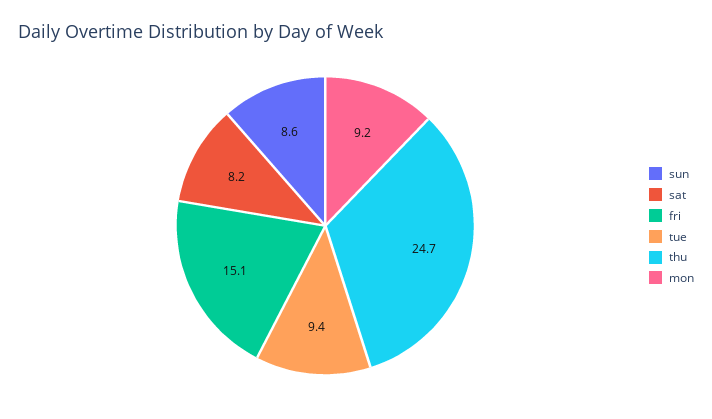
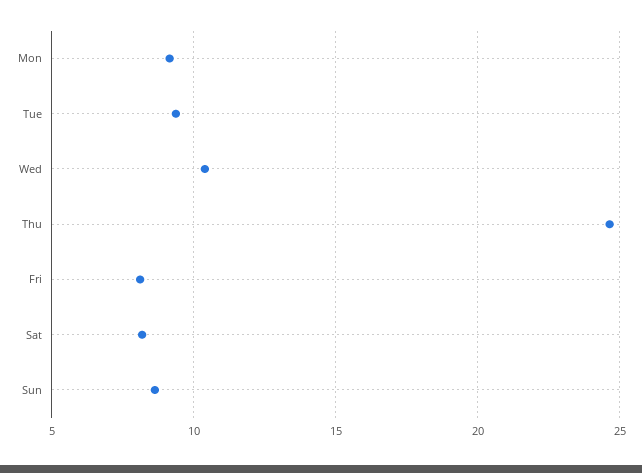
  {
    "sun": 8.6,
    "sat": 8.2,
-   "fri": 15.1,
+   "fri": 8,
    "tue": 9.4,
    "thu": 24.7,
-   "mon": 9.2
+   "mon": 9.2,
+   "Wed": 10.5
  }

